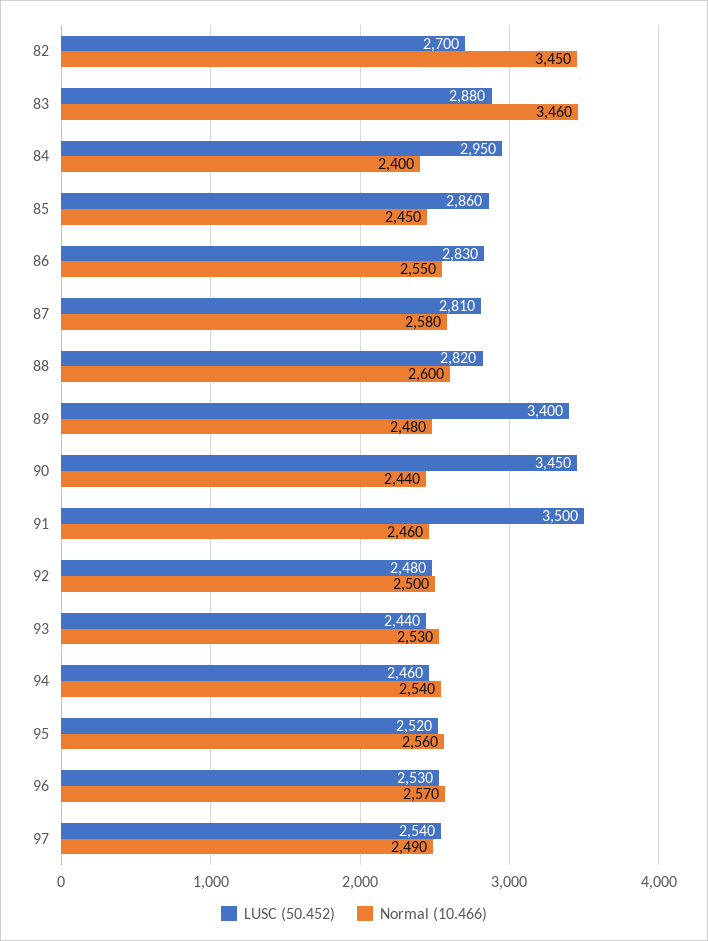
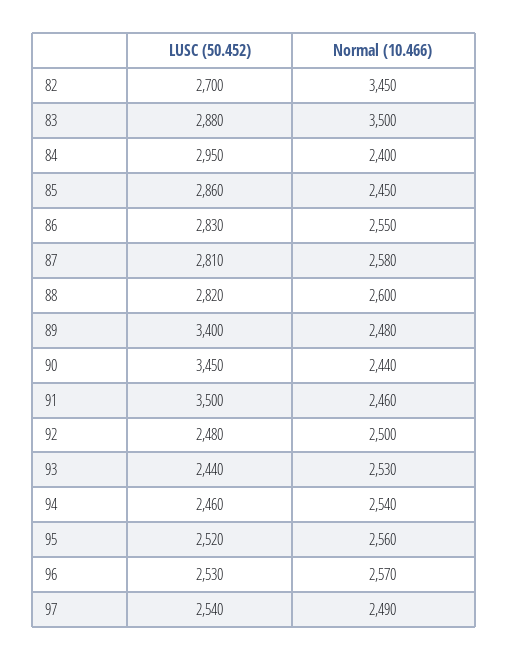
  {
    "LUSC (50.452)": {
      "82": 2700,
      "83": 2880,
      "84": 2950,
      "85": 2860,
      "86": 2830,
      "87": 2810,
      "88": 2820,
      "89": 3400,
      "90": 3450,
      "91": 3500,
      "92": 2480,
      "93": 2440,
      "94": 2460,
      "95": 2520,
      "96": 2530,
      "97": 2540
    },
    "Normal (10.466)": {
      "82": 3450,
-     "83": 3460,
+     "83": 3500,
      "84": 2400,
      "85": 2450,
      "86": 2550,
      "87": 2580,
      "88": 2600,
      "89": 2480,
      "90": 2440,
      "91": 2460,
      "92": 2500,
      "93": 2530,
      "94": 2540,
      "95": 2560,
      "96": 2570,
      "97": 2490
    }
  }

